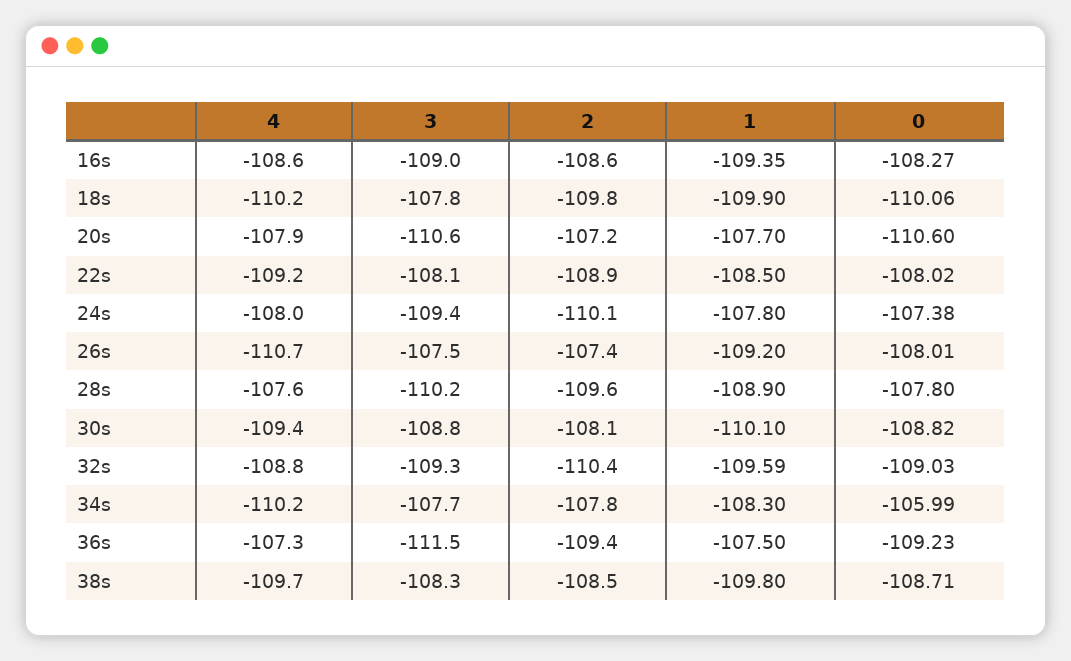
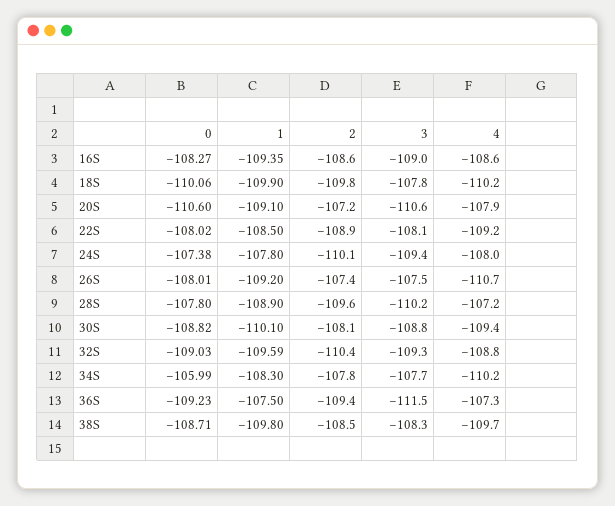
  {
    "4": {
      "16s": -108.6,
      "18s": -110.2,
      "20s": -107.9,
      "22s": -109.2,
      "24s": -108,
      "26s": -110.7,
-     "28s": -107.6,
+     "28s": -107.2,
      "30s": -109.4,
      "32s": -108.8,
      "34s": -110.2,
      "36s": -107.3,
      "38s": -109.7
    },
    "3": {
      "16s": -109,
      "18s": -107.8,
      "20s": -110.6,
      "22s": -108.1,
      "24s": -109.4,
      "26s": -107.5,
      "28s": -110.2,
      "30s": -108.8,
      "32s": -109.3,
      "34s": -107.7,
      "36s": -111.5,
      "38s": -108.3
    },
    "2": {
      "16s": -108.6,
      "18s": -109.8,
      "20s": -107.2,
      "22s": -108.9,
      "24s": -110.1,
      "26s": -107.4,
      "28s": -109.6,
      "30s": -108.1,
      "32s": -110.4,
      "34s": -107.8,
      "36s": -109.4,
      "38s": -108.5
    },
    "1": {
      "16s": -109.35,
      "18s": -109.9,
-     "20s": -107.7,
+     "20s": -109.1,
      "22s": -108.5,
      "24s": -107.8,
      "26s": -109.2,
      "28s": -108.9,
      "30s": -110.1,
      "32s": -109.59,
      "34s": -108.3,
      "36s": -107.5,
      "38s": -109.8
    },
    "0": {
      "16s": -108.27,
      "18s": -110.06,
      "20s": -110.6,
      "22s": -108.02,
      "24s": -107.38,
      "26s": -108.01,
      "28s": -107.8,
      "30s": -108.82,
      "32s": -109.03,
      "34s": -105.99,
      "36s": -109.23,
      "38s": -108.71
    }
  }

